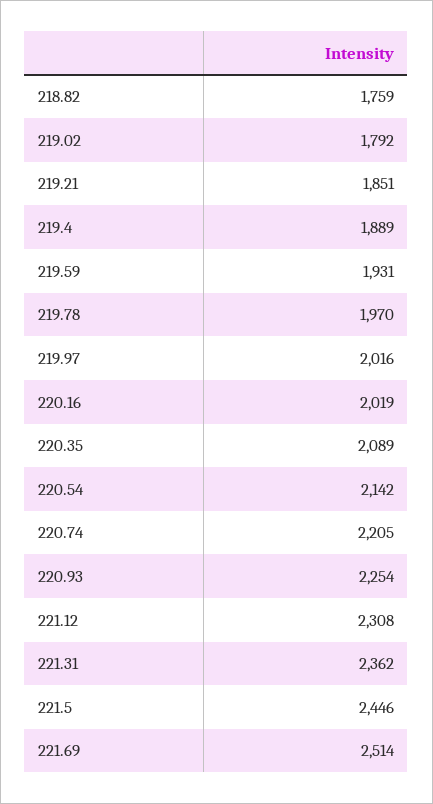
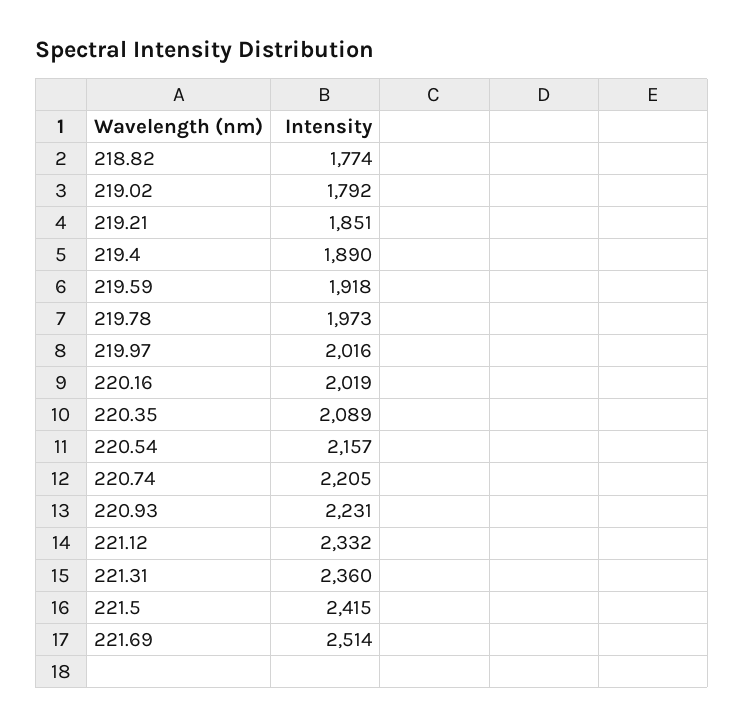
  {
-   "218.82": 1759,
+   "218.82": 1774,
    "219.02": 1792,
    "219.21": 1851,
-   "219.4": 1889,
+   "219.4": 1890,
-   "219.59": 1931,
+   "219.59": 1918,
-   "219.78": 1970,
+   "219.78": 1973,
    "219.97": 2016,
    "220.16": 2019,
    "220.35": 2089,
-   "220.54": 2142,
+   "220.54": 2157,
    "220.74": 2205,
-   "220.93": 2254,
+   "220.93": 2231,
-   "221.12": 2308,
+   "221.12": 2332,
-   "221.31": 2362,
+   "221.31": 2360,
-   "221.5": 2446,
+   "221.5": 2415,
    "221.69": 2514
  }

